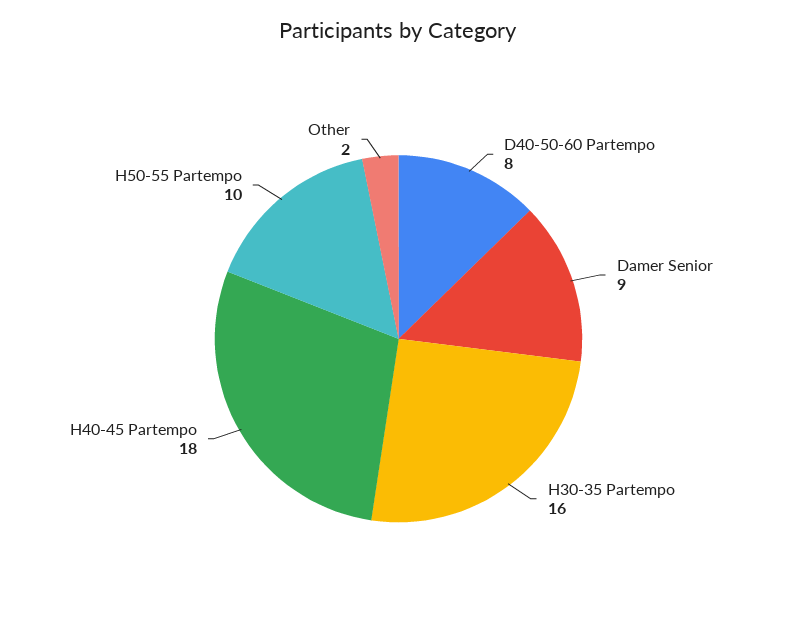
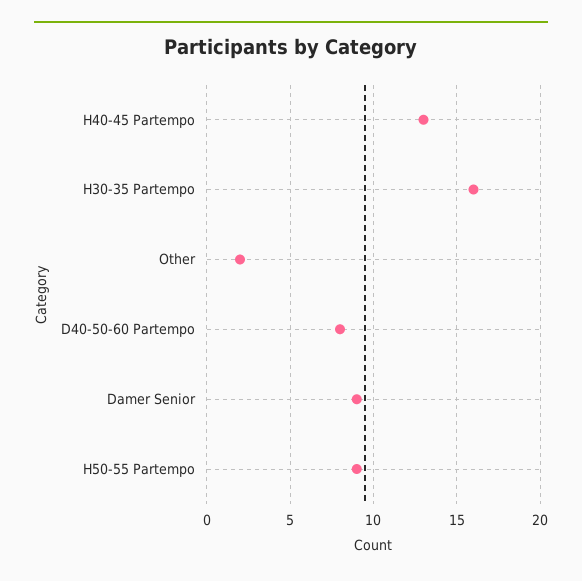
  {
    "D40-50-60 Partempo": 8,
    "Damer Senior": 9,
    "H30-35 Partempo": 16,
-   "H40-45 Partempo": 18,
+   "H40-45 Partempo": 13,
-   "H50-55 Partempo": 10,
+   "H50-55 Partempo": 9,
    "Other": 2
  }

